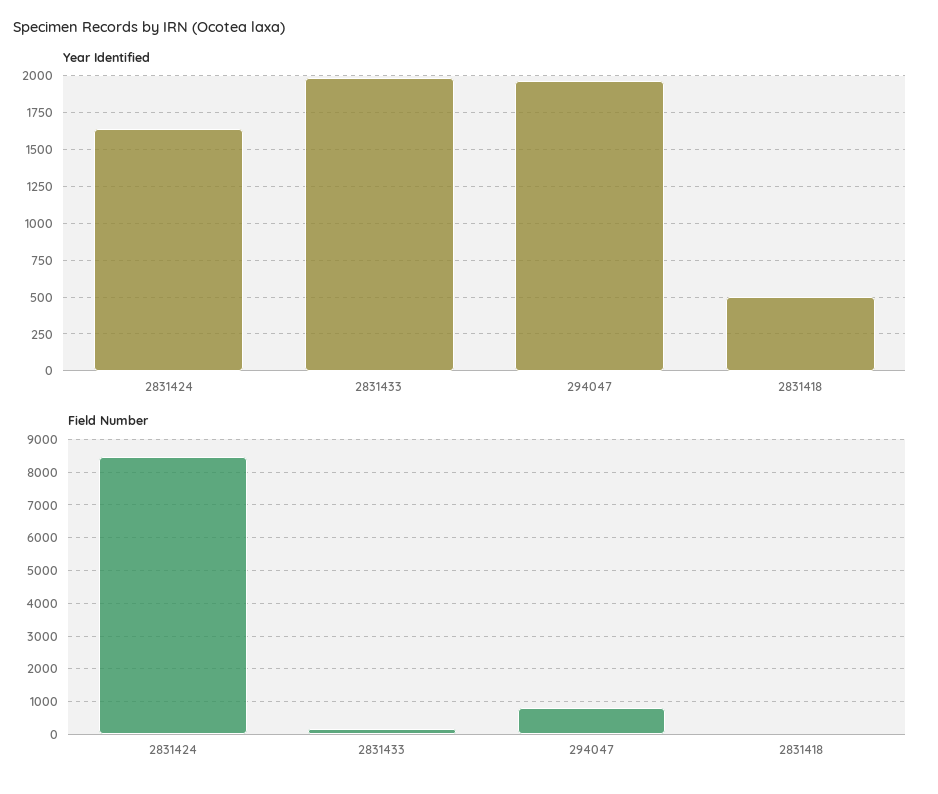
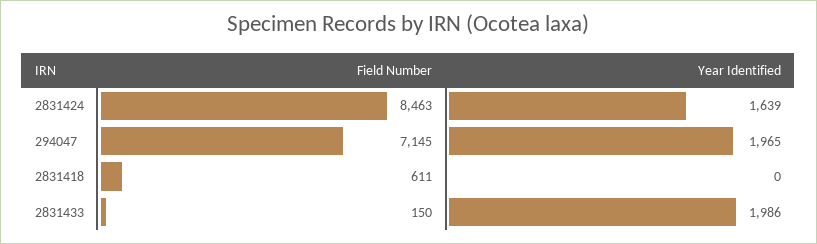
  {
    "Year Identified": {
      "2831424": 1639,
      "2831433": 1986,
      "294047": 1965,
-     "2831418": 500
+     "2831418": 0
    },
    "Field Number": {
      "2831424": 8463,
      "2831433": 150,
-     "294047": 800,
+     "294047": 7145,
-     "2831418": 0
+     "2831418": 611
    }
  }

